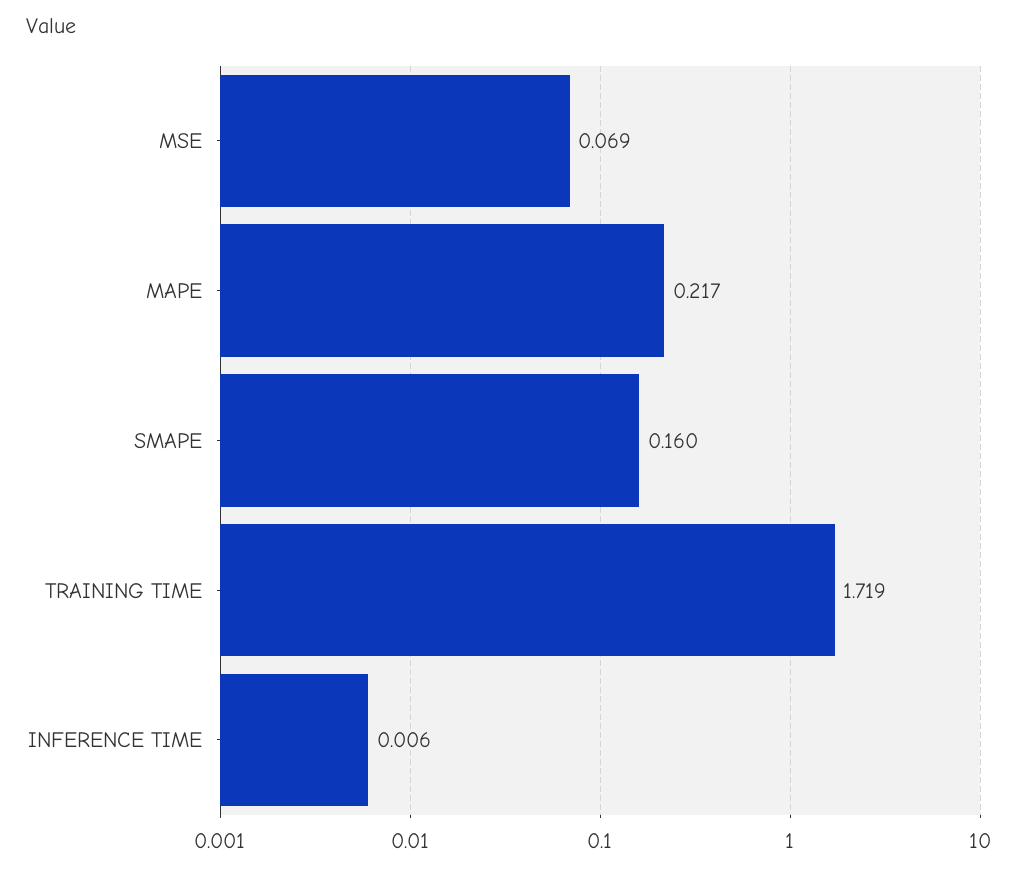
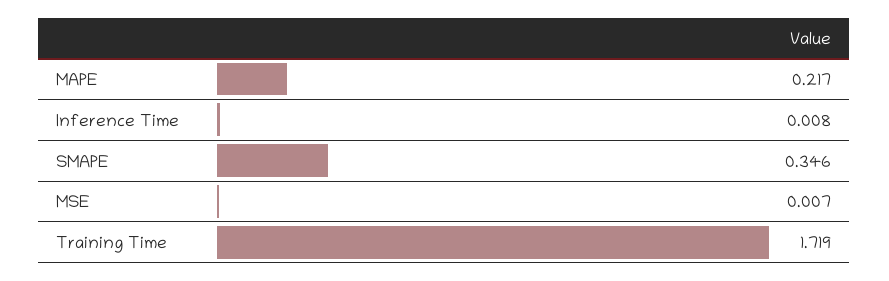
  {
-   "MSE": 0.069,
+   "MSE": 0.007,
    "MAPE": 0.217,
-   "SMAPE": 0.16,
+   "SMAPE": 0.346,
    "TRAINING TIME": 1.719,
-   "INFERENCE TIME": 0.006
+   "INFERENCE TIME": 0.008
  }

